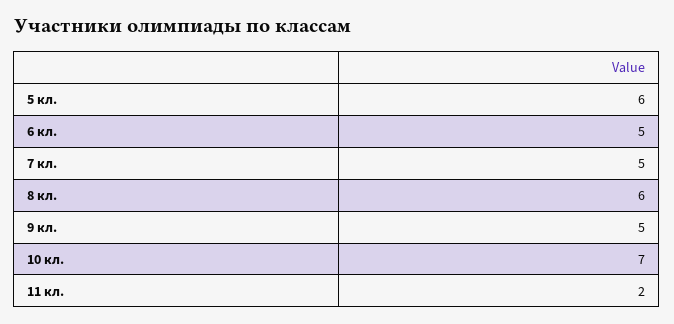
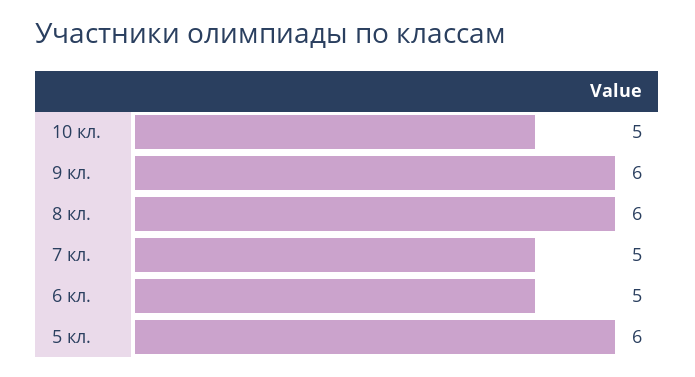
  {
    "5 кл.": 6,
    "6 кл.": 5,
    "7 кл.": 5,
    "8 кл.": 6,
-   "9 кл.": 5,
+   "9 кл.": 6,
-   "10 кл.": 7,
+   "10 кл.": 5
-   "11 кл.": 2
  }

